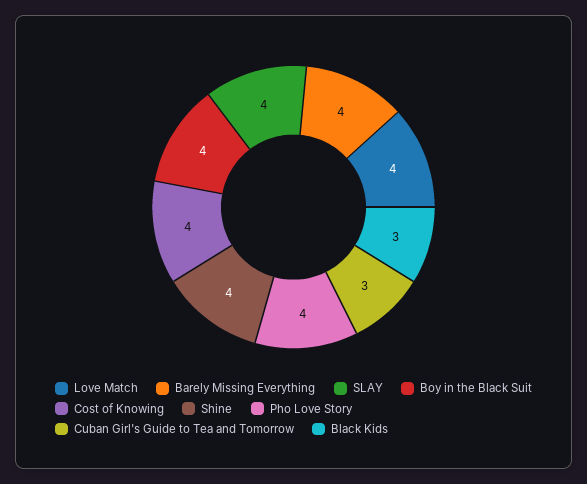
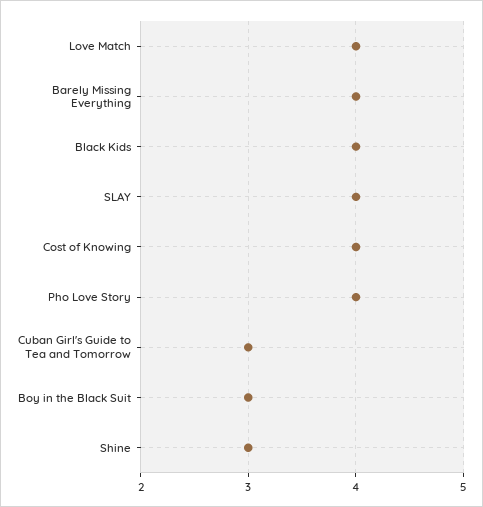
  {
    "Love Match": 4,
    "Barely Missing Everything": 4,
    "SLAY": 4,
-   "Boy in the Black Suit": 4,
+   "Boy in the Black Suit": 3,
    "Cost of Knowing": 4,
-   "Shine": 4,
+   "Shine": 3,
    "Pho Love Story": 4,
    "Cuban Girl's Guide to Tea and Tomorrow": 3,
-   "Black Kids": 3
+   "Black Kids": 4
  }

